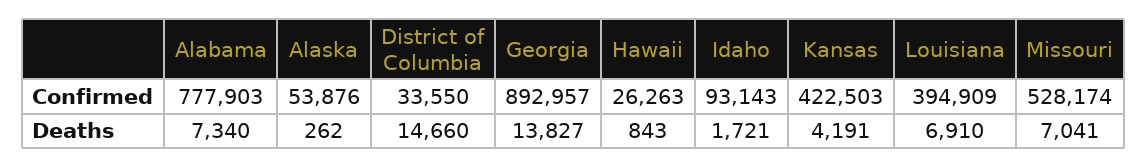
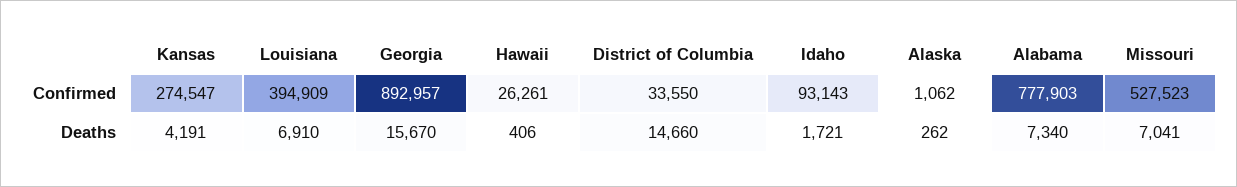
  {
    "Alabama": {
      "Confirmed": 777903,
      "Deaths": 7340
    },
    "Alaska": {
-     "Confirmed": 53876,
+     "Confirmed": 1062,
      "Deaths": 262
    },
    "District of Columbia": {
      "Confirmed": 33550,
      "Deaths": 14660
    },
    "Georgia": {
      "Confirmed": 892957,
-     "Deaths": 13827
+     "Deaths": 15670
    },
    "Hawaii": {
-     "Confirmed": 26263,
+     "Confirmed": 26261,
-     "Deaths": 843
+     "Deaths": 406
    },
    "Idaho": {
      "Confirmed": 93143,
      "Deaths": 1721
    },
    "Kansas": {
-     "Confirmed": 422503,
+     "Confirmed": 274547,
      "Deaths": 4191
    },
    "Louisiana": {
      "Confirmed": 394909,
      "Deaths": 6910
    },
    "Missouri": {
-     "Confirmed": 528174,
+     "Confirmed": 527523,
      "Deaths": 7041
    }
  }

